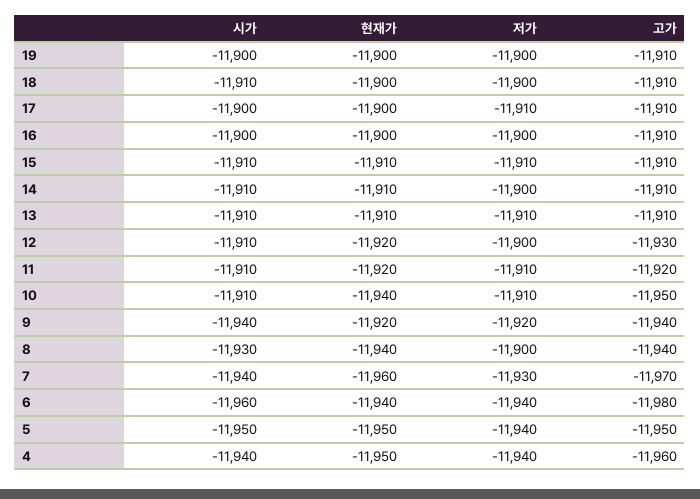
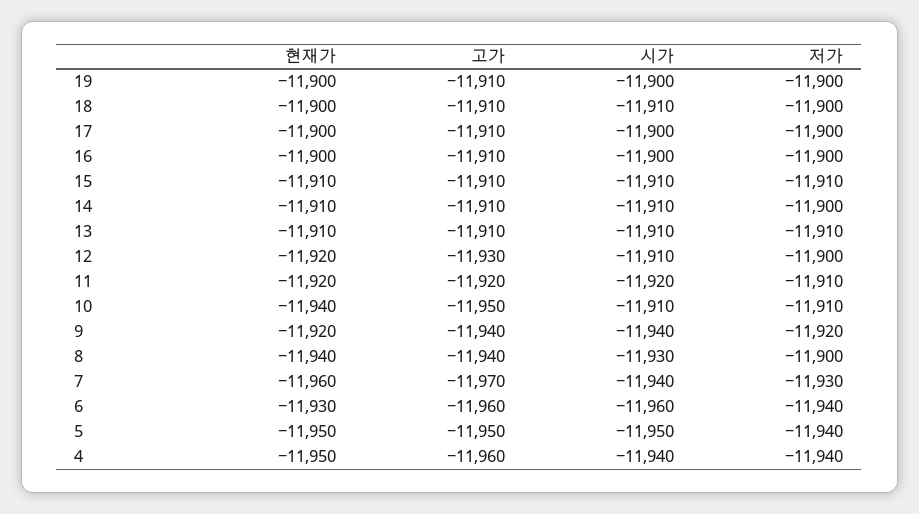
  {
    "시가": {
      "19": -11900,
      "18": -11910,
      "17": -11900,
      "16": -11900,
      "15": -11910,
      "14": -11910,
      "13": -11910,
      "12": -11910,
-     "11": -11910,
+     "11": -11920,
      "10": -11910,
      "9": -11940,
      "8": -11930,
      "7": -11940,
      "6": -11960,
      "5": -11950,
      "4": -11940
    },
    "현재가": {
      "19": -11900,
      "18": -11900,
      "17": -11900,
      "16": -11900,
      "15": -11910,
      "14": -11910,
      "13": -11910,
      "12": -11920,
      "11": -11920,
      "10": -11940,
      "9": -11920,
      "8": -11940,
      "7": -11960,
-     "6": -11940,
+     "6": -11930,
      "5": -11950,
      "4": -11950
    },
    "저가": {
      "19": -11900,
      "18": -11900,
-     "17": -11910,
+     "17": -11900,
      "16": -11900,
      "15": -11910,
      "14": -11900,
      "13": -11910,
      "12": -11900,
      "11": -11910,
      "10": -11910,
      "9": -11920,
      "8": -11900,
      "7": -11930,
      "6": -11940,
      "5": -11940,
      "4": -11940
    },
    "고가": {
      "19": -11910,
      "18": -11910,
      "17": -11910,
      "16": -11910,
      "15": -11910,
      "14": -11910,
      "13": -11910,
      "12": -11930,
      "11": -11920,
      "10": -11950,
      "9": -11940,
      "8": -11940,
      "7": -11970,
-     "6": -11980,
+     "6": -11960,
      "5": -11950,
      "4": -11960
    }
  }

